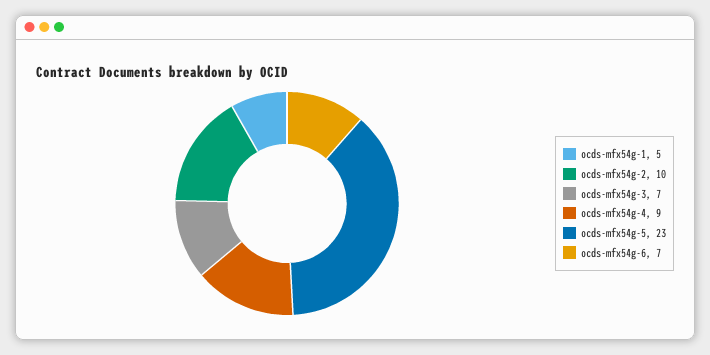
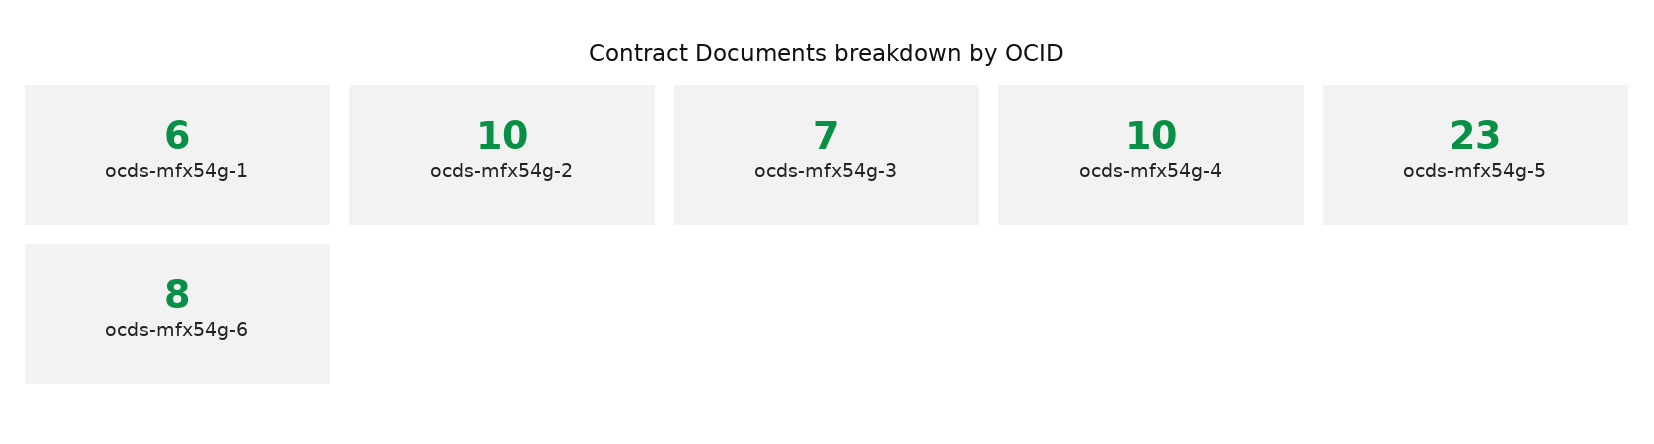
  {
-   "ocds-mfx54g-1": 5,
+   "ocds-mfx54g-1": 6,
    "ocds-mfx54g-2": 10,
    "ocds-mfx54g-3": 7,
-   "ocds-mfx54g-4": 9,
+   "ocds-mfx54g-4": 10,
    "ocds-mfx54g-5": 23,
-   "ocds-mfx54g-6": 7
+   "ocds-mfx54g-6": 8
  }

